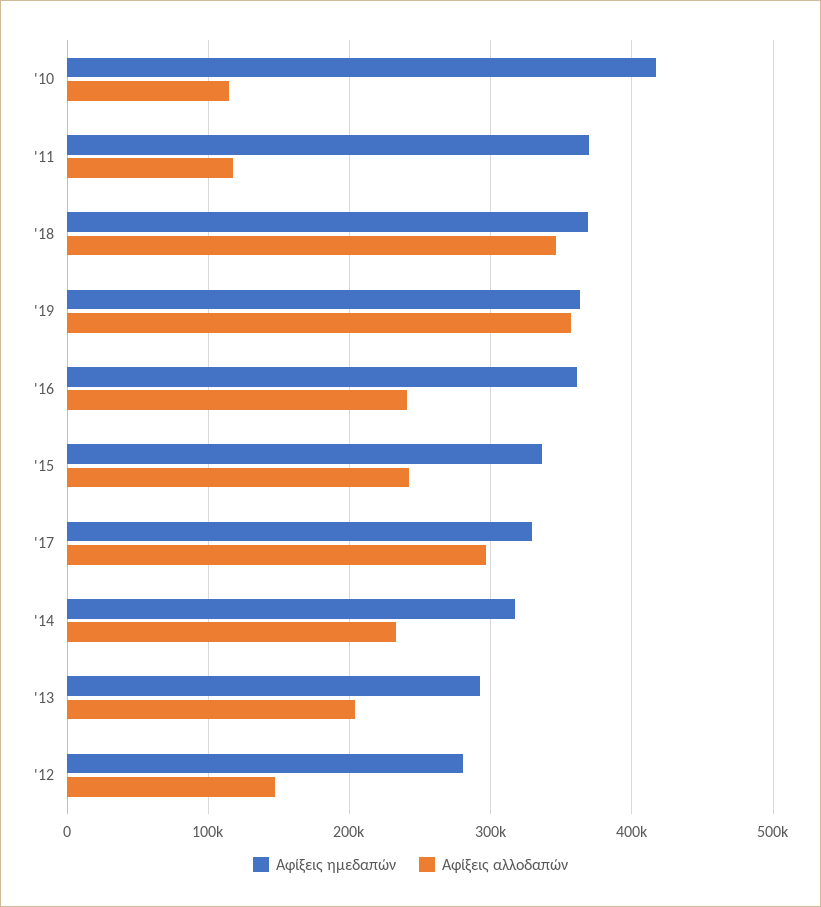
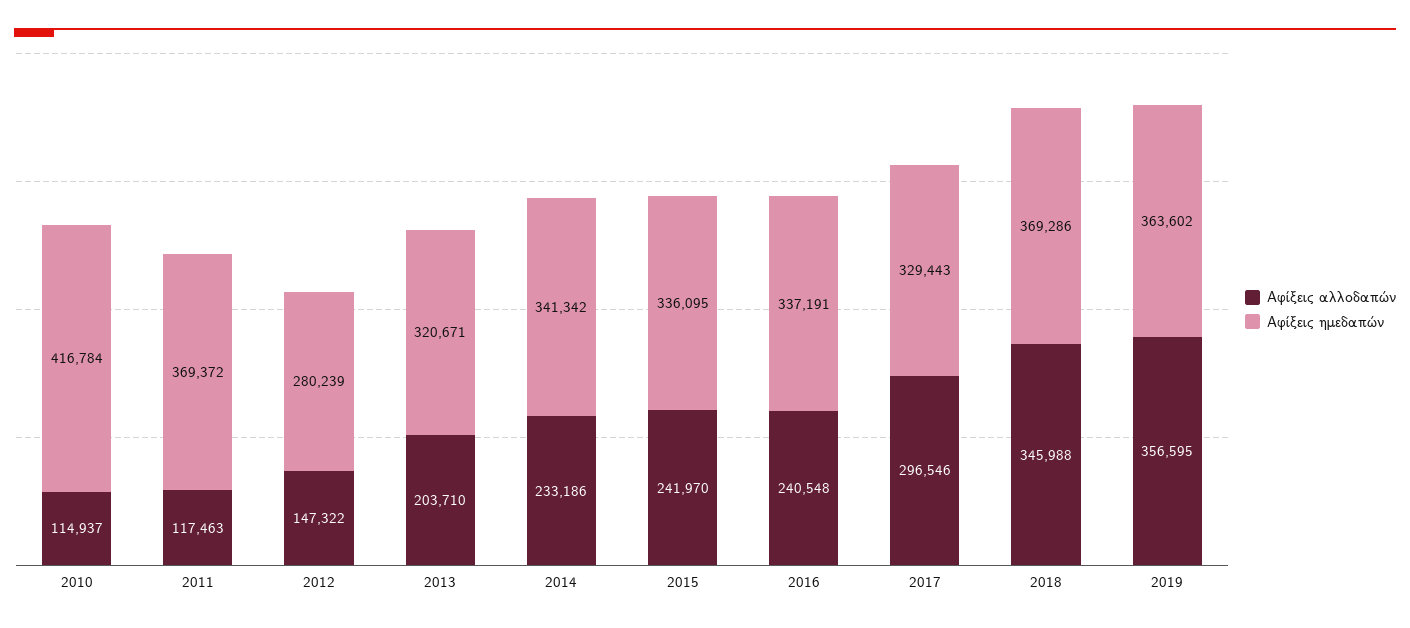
  {
    "Αφίξεις ημεδαπών": {
      "'10": 416784,
      "'11": 369372,
      "'18": 369286,
      "'19": 363602,
-     "'16": 360000,
+     "'16": 337191,
      "'15": 336095,
      "'17": 329443,
-     "'14": 320000,
+     "'14": 341342,
-     "'13": 290000,
+     "'13": 320671,
      "'12": 280239
    },
    "Αφίξεις αλλοδαπών": {
      "'10": 114937,
      "'11": 117463,
      "'18": 345988,
      "'19": 356595,
      "'16": 240548,
      "'15": 241970,
      "'17": 296546,
      "'14": 233186,
      "'13": 203710,
      "'12": 147322
    }
  }

